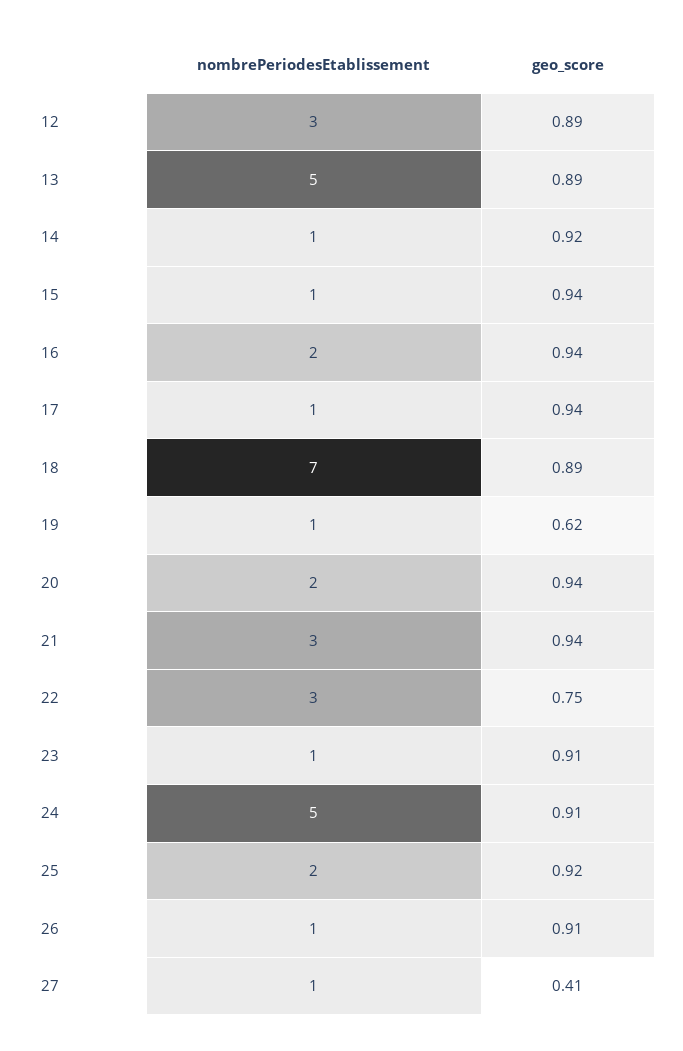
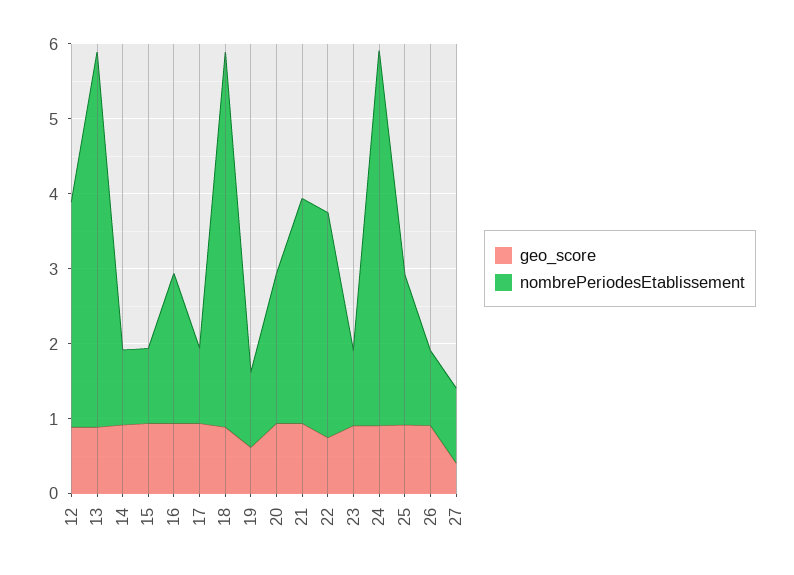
  {
    "nombrePeriodesEtablissement": {
      "12": 3,
      "13": 5,
      "14": 1,
      "15": 1,
      "16": 2,
      "17": 1,
-     "18": 7,
+     "18": 5,
      "19": 1,
      "20": 2,
      "21": 3,
      "22": 3,
      "23": 1,
      "24": 5,
      "25": 2,
      "26": 1,
      "27": 1
    },
    "geo_score": {
      "12": 0.89,
      "13": 0.89,
      "14": 0.92,
      "15": 0.94,
      "16": 0.94,
      "17": 0.94,
      "18": 0.89,
      "19": 0.62,
      "20": 0.94,
      "21": 0.94,
      "22": 0.75,
      "23": 0.91,
      "24": 0.91,
      "25": 0.92,
      "26": 0.91,
      "27": 0.41
    }
  }

